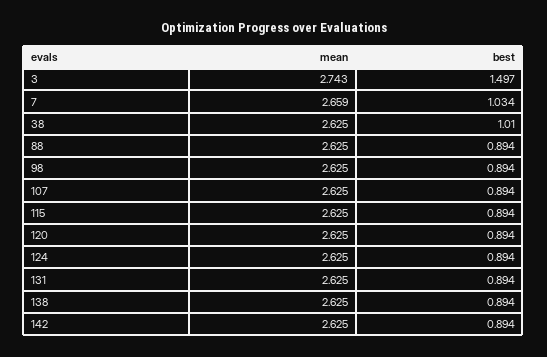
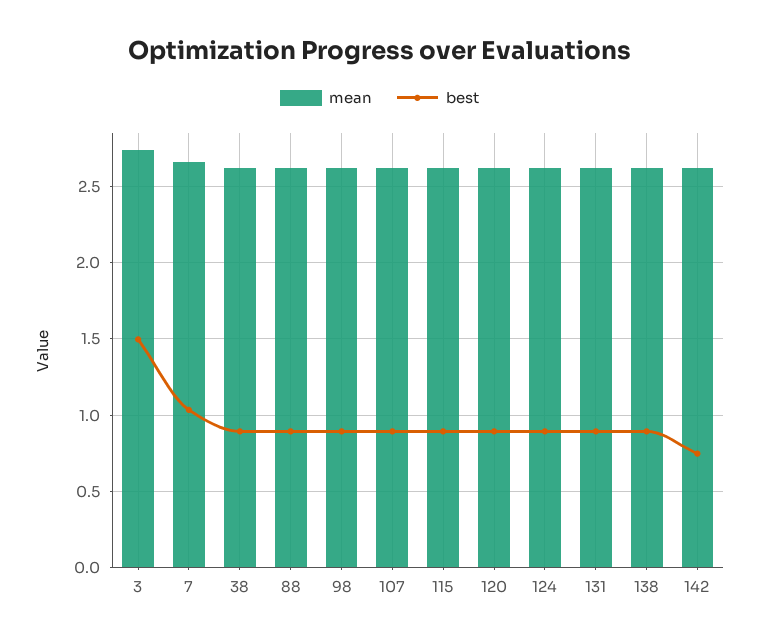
  {
    "mean": {
      "3": 2.743,
      "7": 2.659,
      "38": 2.625,
      "88": 2.625,
      "98": 2.625,
      "107": 2.625,
      "115": 2.625,
      "120": 2.625,
      "124": 2.625,
      "131": 2.625,
      "138": 2.625,
      "142": 2.625
    },
    "best": {
      "3": 1.497,
      "7": 1.034,
-     "38": 1.01,
+     "38": 0.9,
      "88": 0.894,
      "98": 0.894,
      "107": 0.894,
      "115": 0.894,
      "120": 0.894,
      "124": 0.894,
      "131": 0.894,
      "138": 0.894,
-     "142": 0.894
+     "142": 0.75
    }
  }

